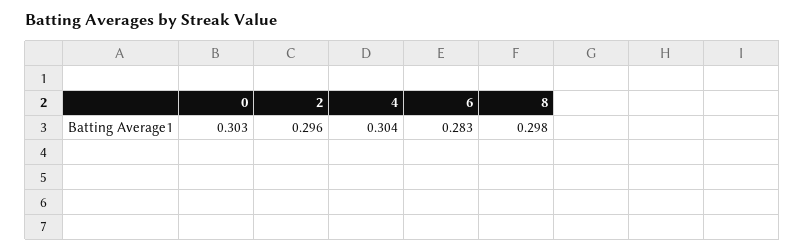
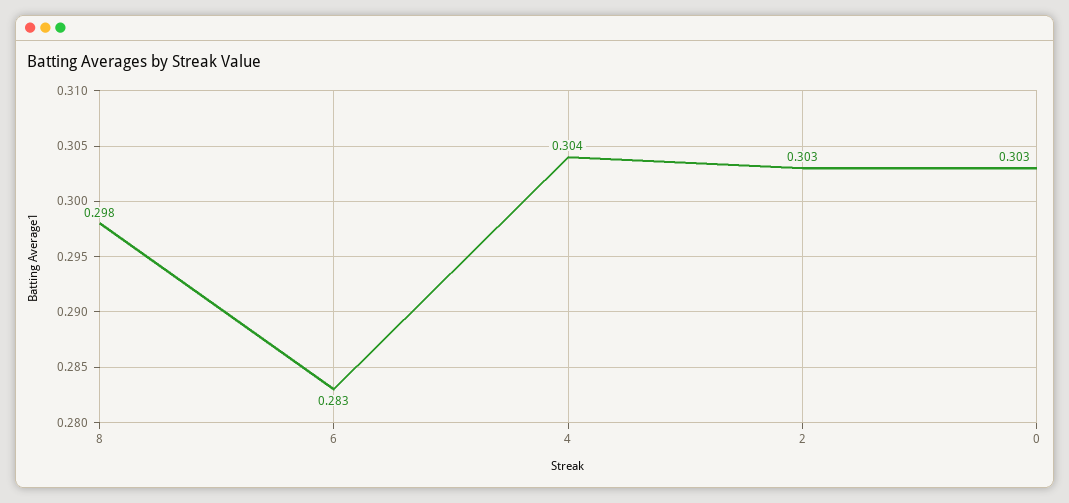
  {
    "0": 0.303,
-   "2": 0.296,
+   "2": 0.303,
    "4": 0.304,
    "6": 0.283,
    "8": 0.298
  }

